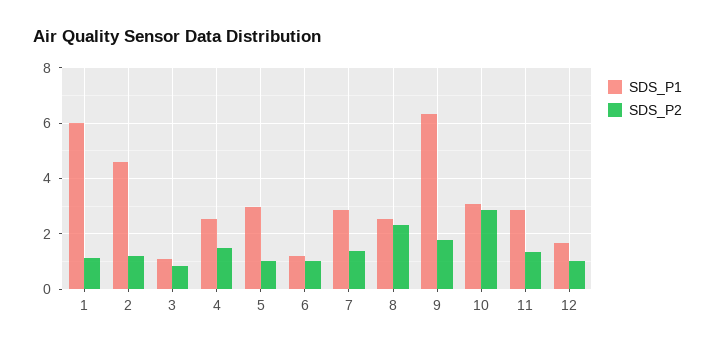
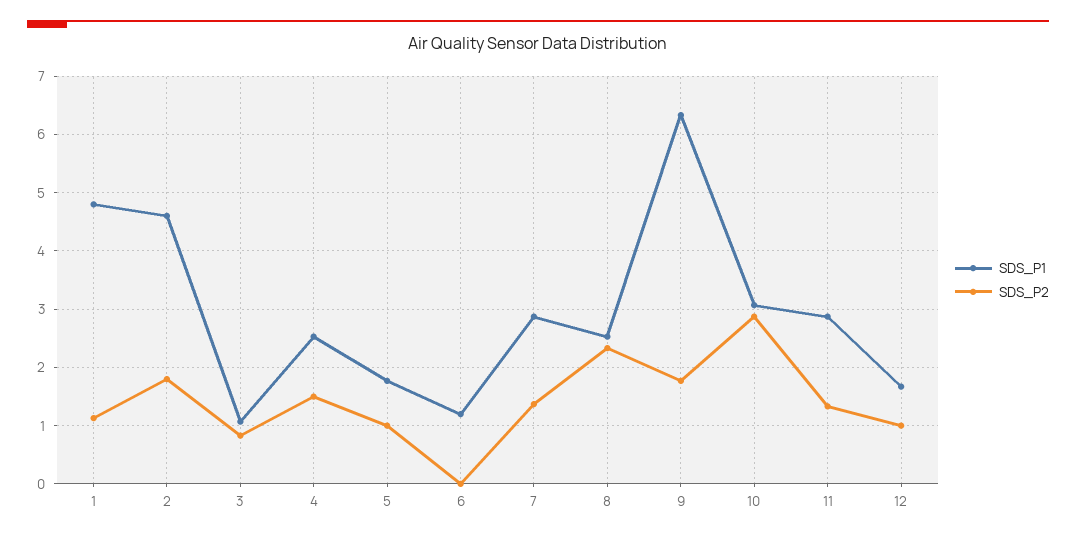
  {
    "SDS_P1": {
-     "1": 6,
+     "1": 4.8,
      "2": 4.6,
      "3": 1,
      "4": 2.6,
-     "5": 3,
+     "5": 1.8,
      "6": 1.2,
      "7": 2.8,
      "8": 2.6,
      "9": 6.4,
      "10": 3,
      "11": 2.8,
      "12": 1.6
    },
    "SDS_P2": {
      "1": 1.2,
-     "2": 1.25,
+     "2": 1.8,
      "3": 0.8,
      "4": 1.6,
      "5": 1,
-     "6": 1,
+     "6": 0,
      "7": 1.4,
      "8": 2.4,
      "9": 1.8,
      "10": 2.8,
      "11": 1.4,
      "12": 1
    }
  }

